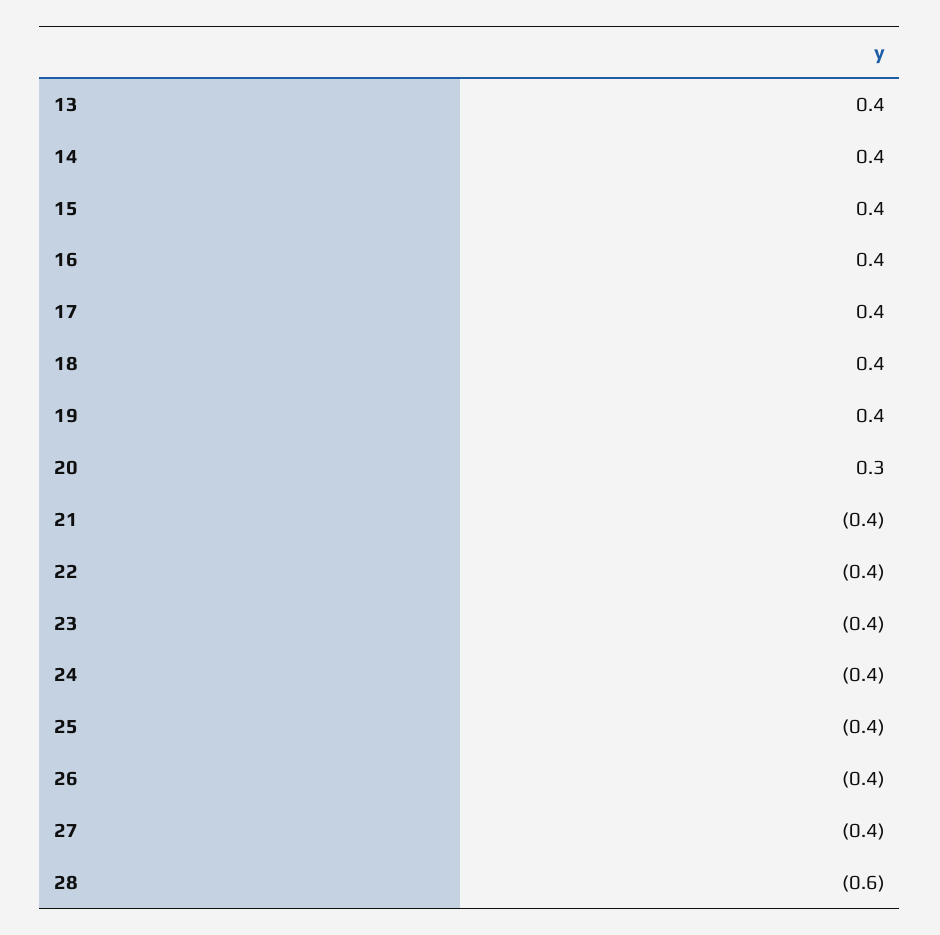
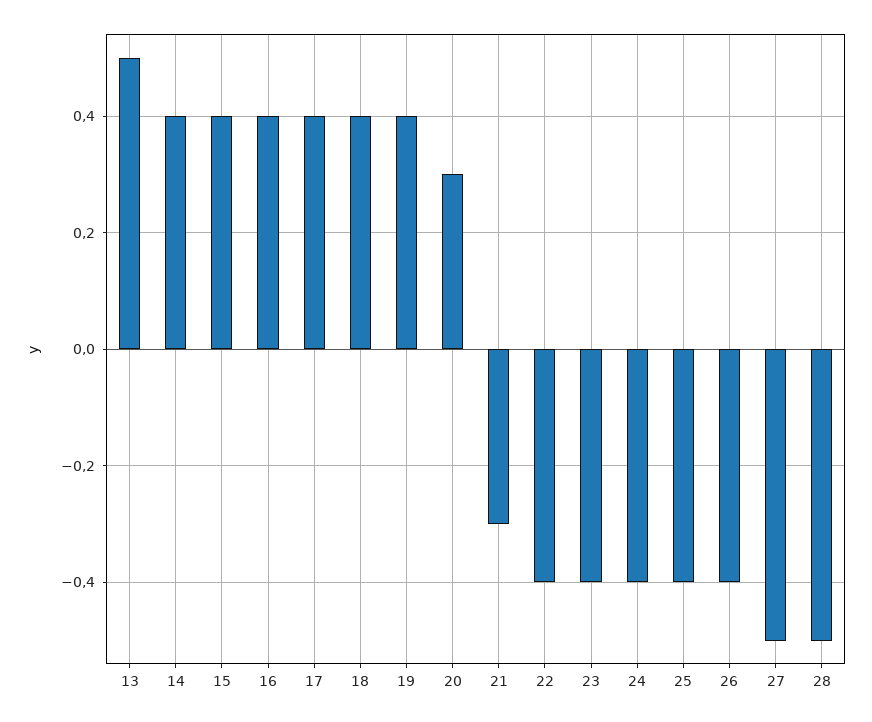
  {
-   "13": 0.4,
+   "13": 0.5,
    "14": 0.4,
    "15": 0.4,
    "16": 0.4,
    "17": 0.4,
    "18": 0.4,
    "19": 0.4,
    "20": 0.3,
-   "21": -0.4,
+   "21": -0.3,
    "22": -0.4,
    "23": -0.4,
    "24": -0.4,
    "25": -0.4,
    "26": -0.4,
-   "27": -0.4,
+   "27": -0.5,
-   "28": -0.6
+   "28": -0.5
  }

